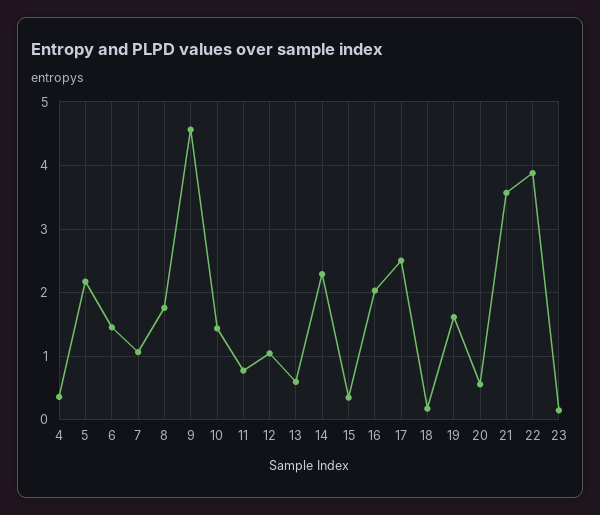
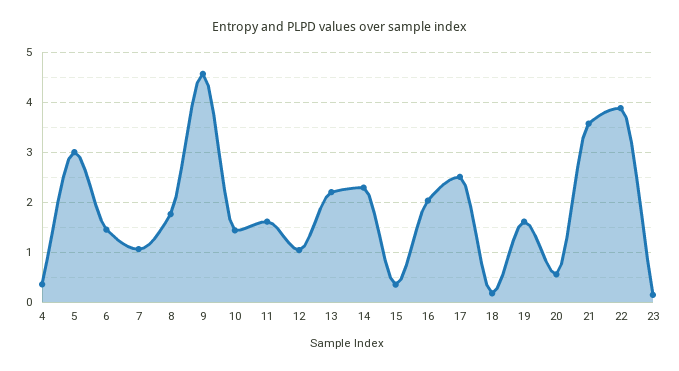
  {
    "4": 0.4,
-   "5": 2.2,
+   "5": 3,
    "6": 1.5,
    "7": 1.1,
    "8": 1.8,
    "9": 4.6,
    "10": 1.4,
-   "11": 0.8,
+   "11": 1.6,
    "12": 1,
-   "13": 0.6,
+   "13": 2.2,
    "14": 2.3,
    "15": 0.3,
    "16": 2,
    "17": 2.5,
    "18": 0.2,
    "19": 1.6,
    "20": 0.6,
    "21": 3.6,
    "22": 3.9,
    "23": 0.1
  }

